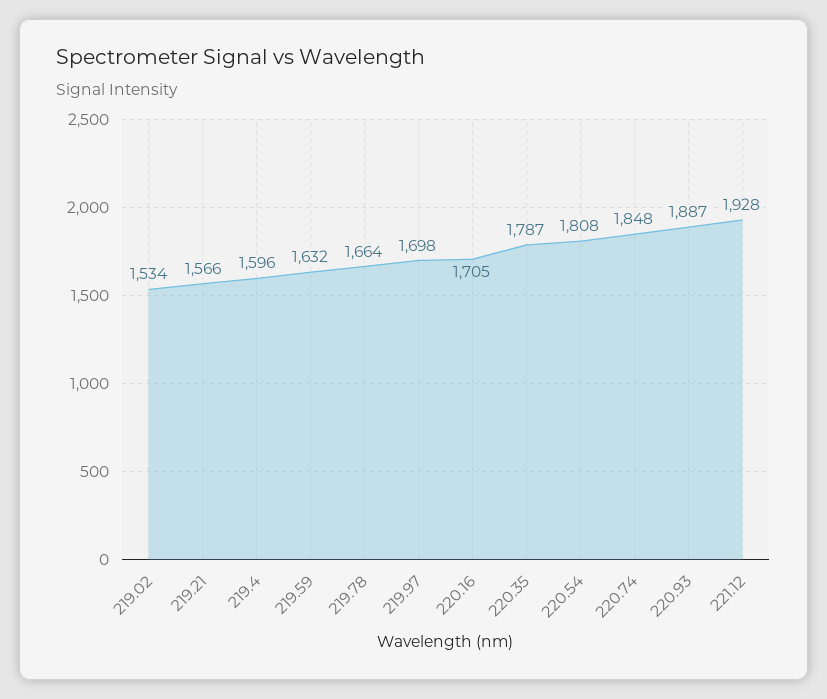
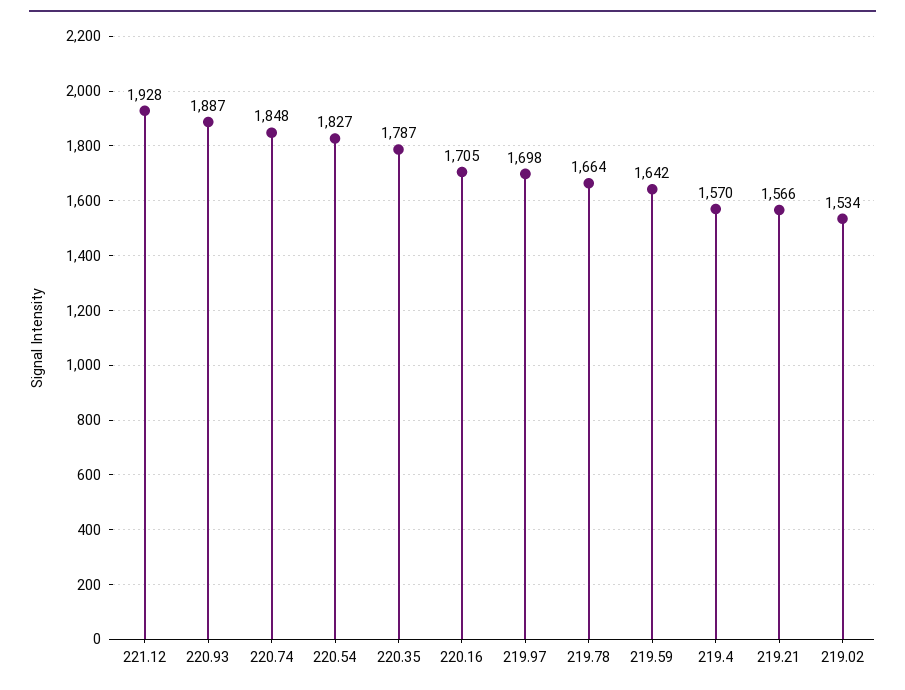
  {
    "219.02": 1534,
    "219.21": 1566,
-   "219.4": 1596,
+   "219.4": 1570,
-   "219.59": 1632,
+   "219.59": 1642,
    "219.78": 1664,
    "219.97": 1698,
    "220.16": 1705,
    "220.35": 1787,
-   "220.54": 1808,
+   "220.54": 1827,
    "220.74": 1848,
    "220.93": 1887,
    "221.12": 1928
  }

